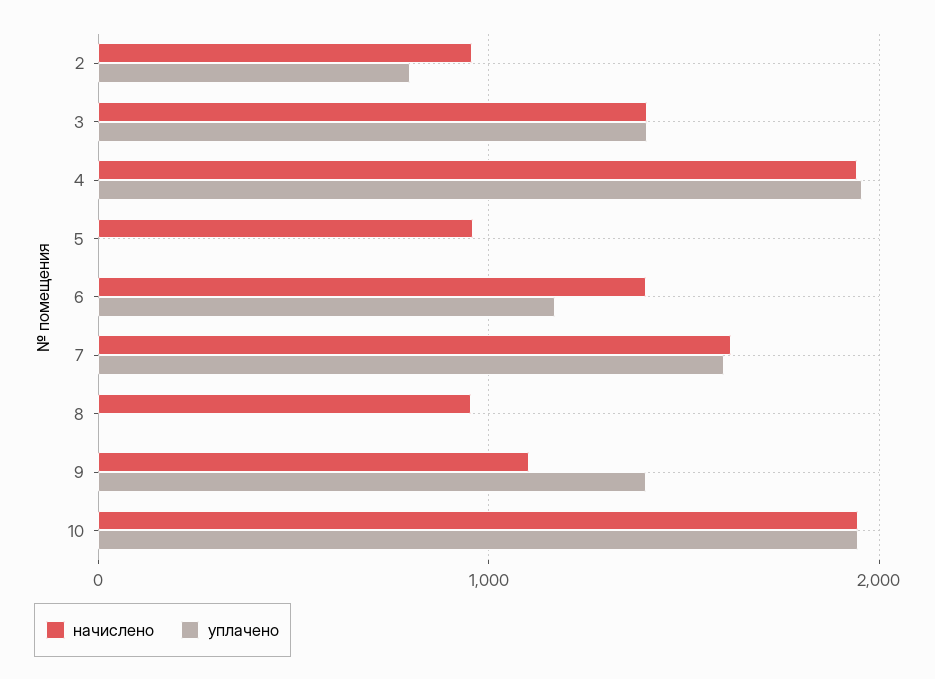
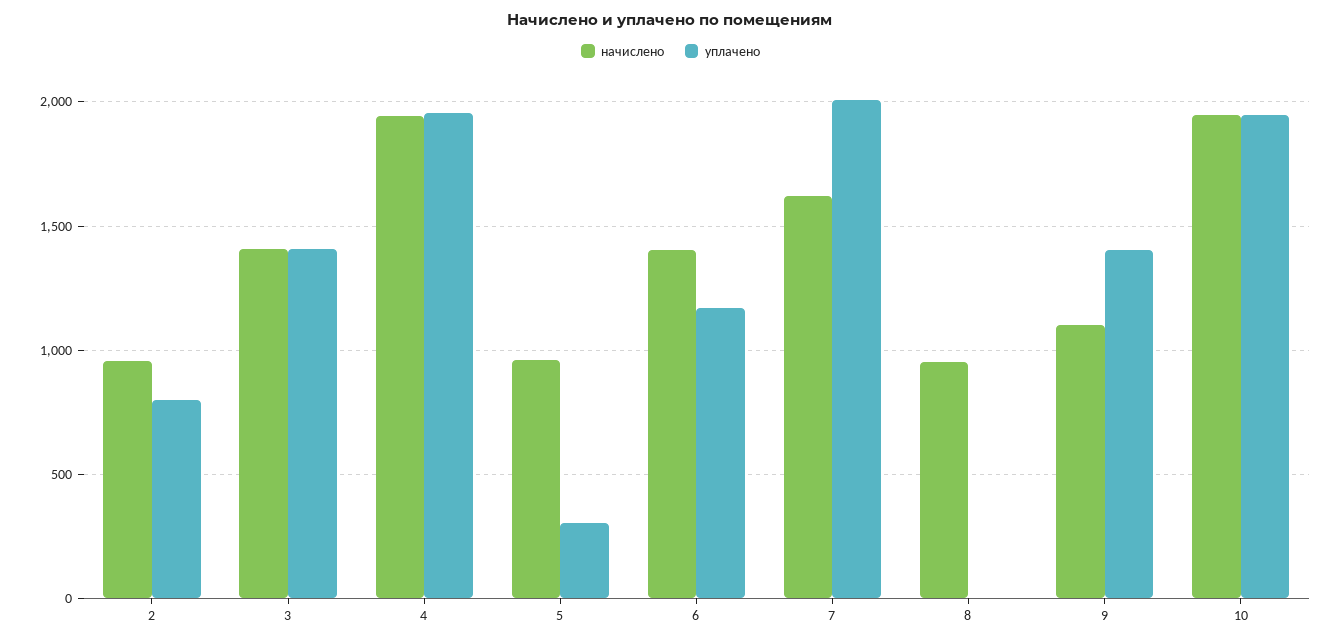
  {
    "начислено": {
      "2": 950,
      "3": 1400,
      "4": 1950,
      "5": 950,
      "6": 1400,
      "7": 1600,
      "8": 950,
      "9": 1100,
      "10": 1950
    },
    "уплачено": {
      "2": 800,
      "3": 1400,
      "4": 1950,
-     "5": 0,
+     "5": 300,
      "6": 1150,
-     "7": 1600,
+     "7": 2000,
      "8": 0,
      "9": 1400,
      "10": 1950
    }
  }

